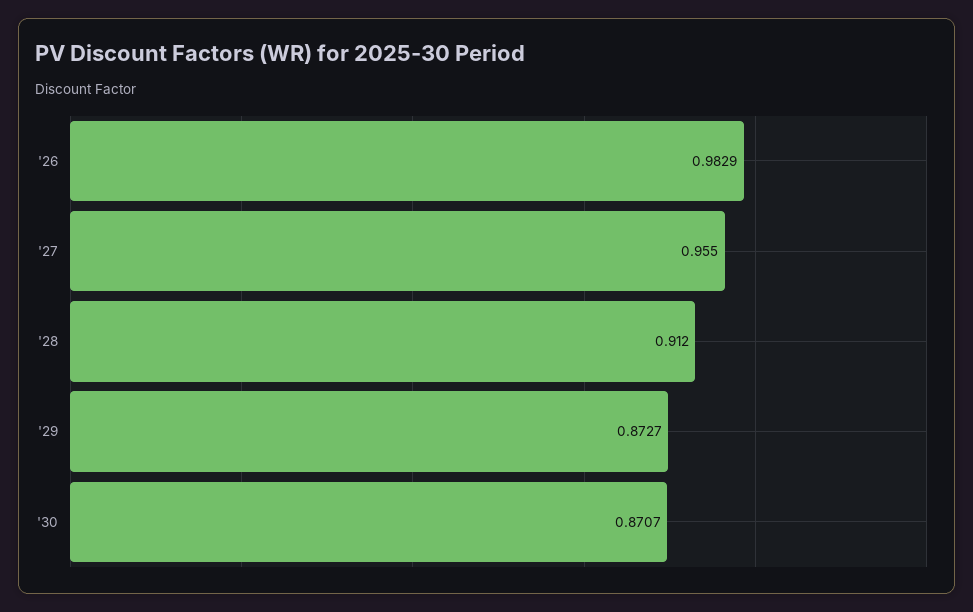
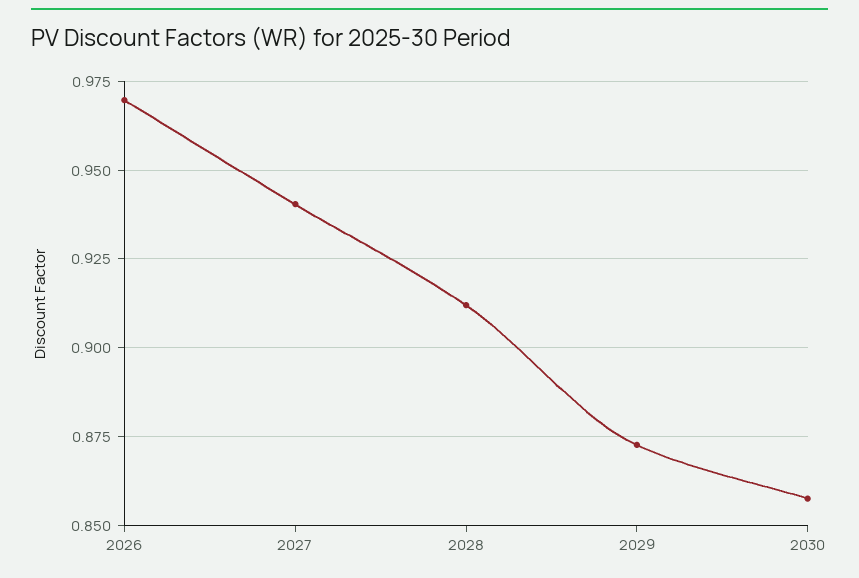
  {
-   "'26": 0.9829,
+   "'26": 0.97,
-   "'27": 0.955,
+   "'27": 0.94,
    "'28": 0.912,
    "'29": 0.8727,
-   "'30": 0.8707
+   "'30": 0.8575
  }

